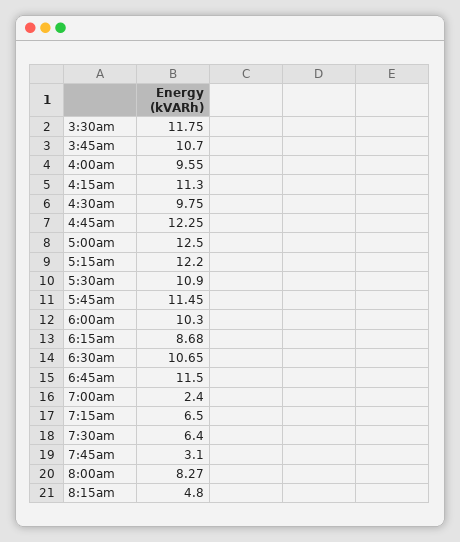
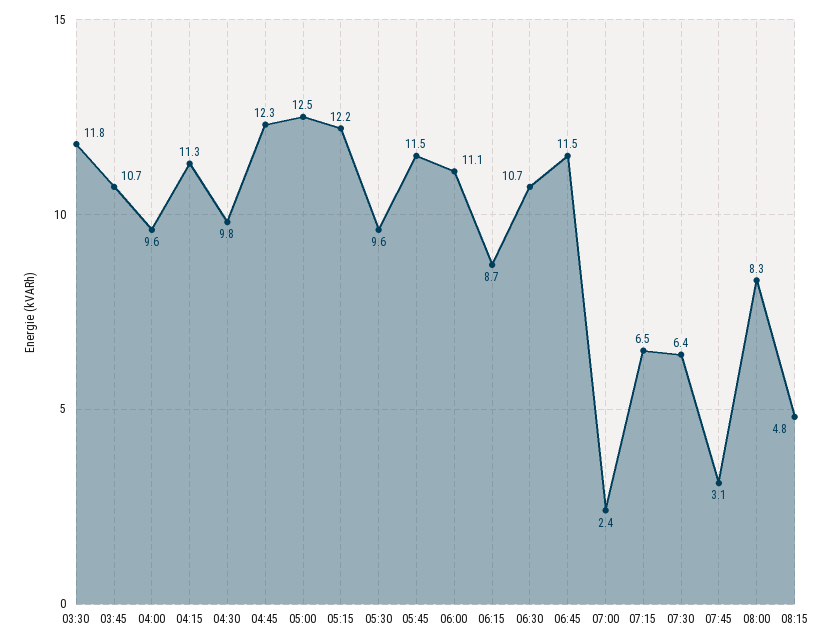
  {
    "3:30am": 11.75,
    "3:45am": 10.7,
    "4:00am": 9.55,
    "4:15am": 11.3,
    "4:30am": 9.75,
    "4:45am": 12.25,
    "5:00am": 12.5,
    "5:15am": 12.2,
-   "5:30am": 10.9,
+   "5:30am": 9.6,
    "5:45am": 11.45,
-   "6:00am": 10.3,
+   "6:00am": 11.1,
    "6:15am": 8.68,
    "6:30am": 10.65,
    "6:45am": 11.5,
    "7:00am": 2.4,
    "7:15am": 6.5,
    "7:30am": 6.4,
    "7:45am": 3.1,
    "8:00am": 8.27,
    "8:15am": 4.8
  }

